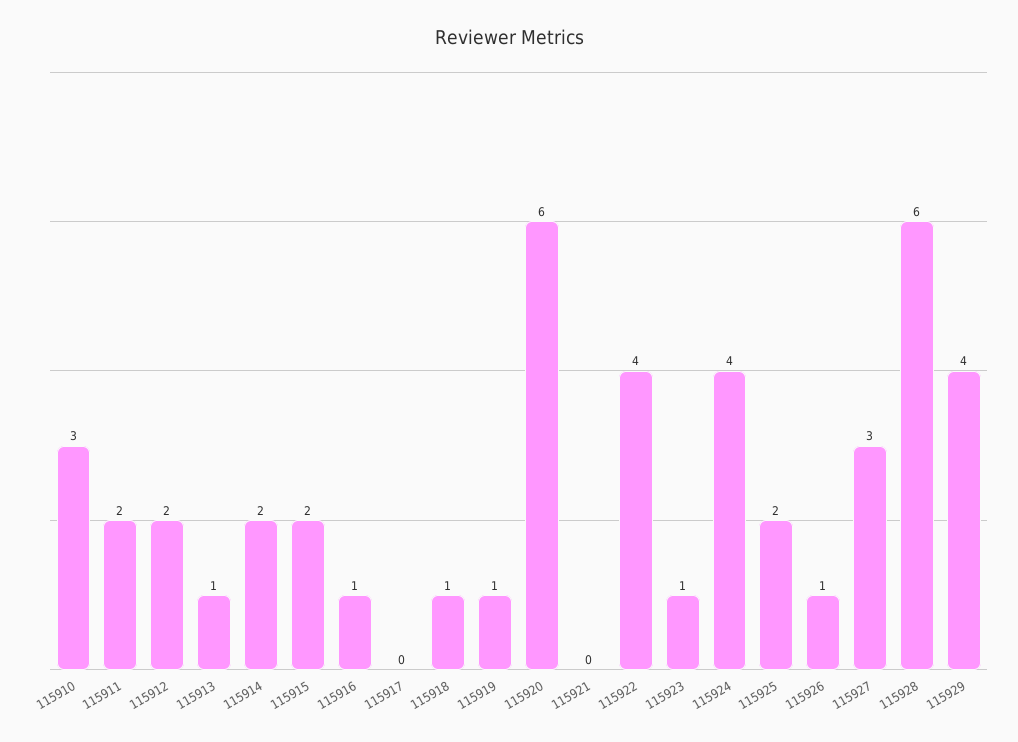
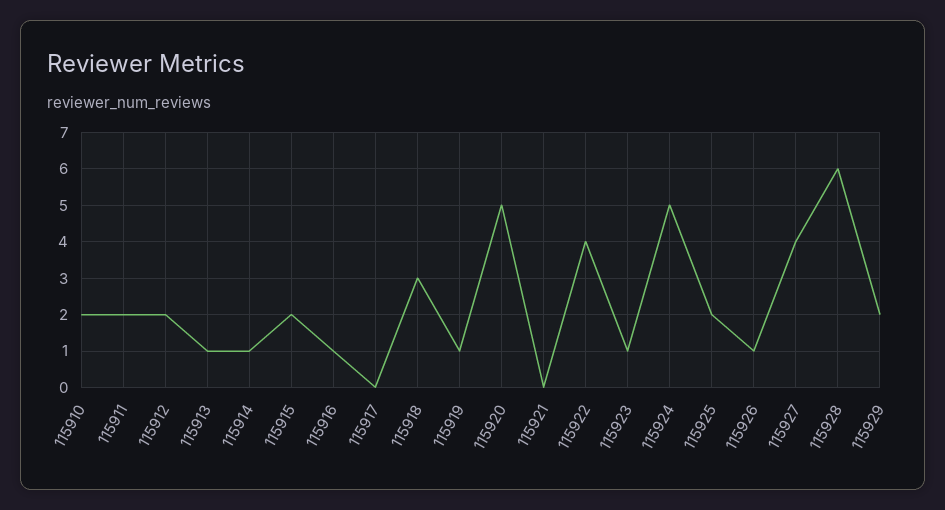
  {
-   "115910": 3,
+   "115910": 2,
    "115911": 2,
    "115912": 2,
    "115913": 1,
-   "115914": 2,
+   "115914": 1,
    "115915": 2,
    "115916": 1,
    "115917": 0,
-   "115918": 1,
+   "115918": 3,
    "115919": 1,
-   "115920": 6,
+   "115920": 5,
    "115921": 0,
    "115922": 4,
    "115923": 1,
-   "115924": 4,
+   "115924": 5,
    "115925": 2,
    "115926": 1,
-   "115927": 3,
+   "115927": 4,
    "115928": 6,
-   "115929": 4
+   "115929": 2
  }

